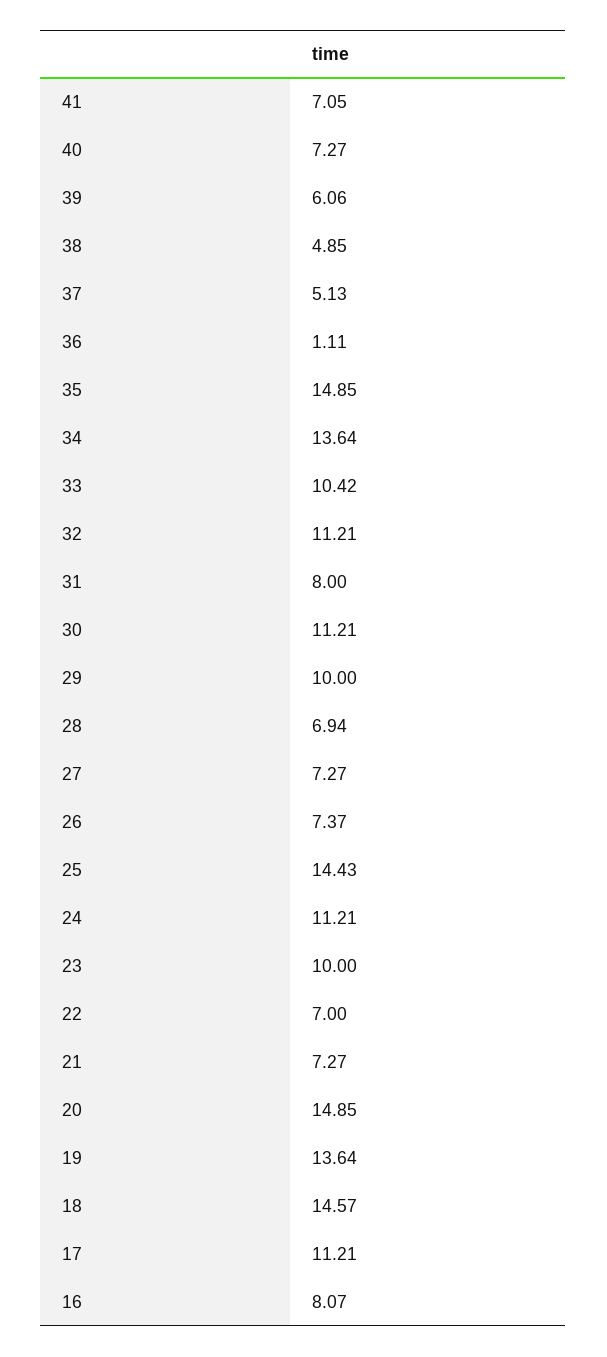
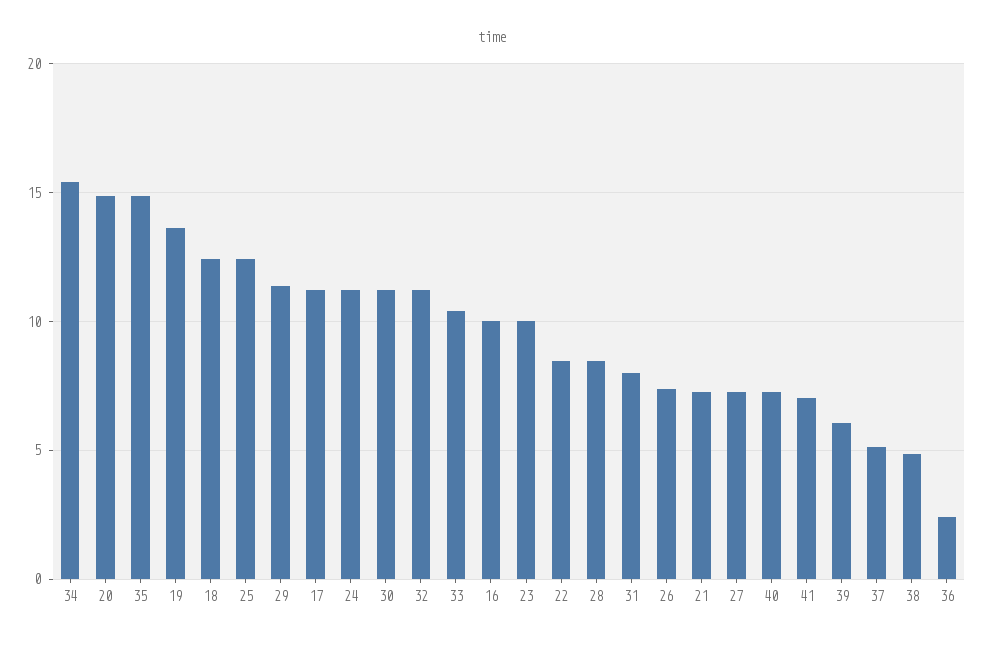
  {
    "41": 7.05,
    "40": 7.27,
    "39": 6.06,
    "38": 4.85,
    "37": 5.13,
-   "36": 1.11,
+   "36": 2.5,
    "35": 14.85,
-   "34": 13.64,
+   "34": 15.5,
    "33": 10.42,
    "32": 11.21,
    "31": 8,
    "30": 11.21,
-   "29": 10,
+   "29": 11.5,
-   "28": 6.94,
+   "28": 8.5,
    "27": 7.27,
    "26": 7.37,
-   "25": 14.43,
+   "25": 12.5,
    "24": 11.21,
    "23": 10,
-   "22": 7,
+   "22": 8.5,
    "21": 7.27,
    "20": 14.85,
    "19": 13.64,
-   "18": 14.57,
+   "18": 12.5,
    "17": 11.21,
-   "16": 8.07
+   "16": 10
  }

